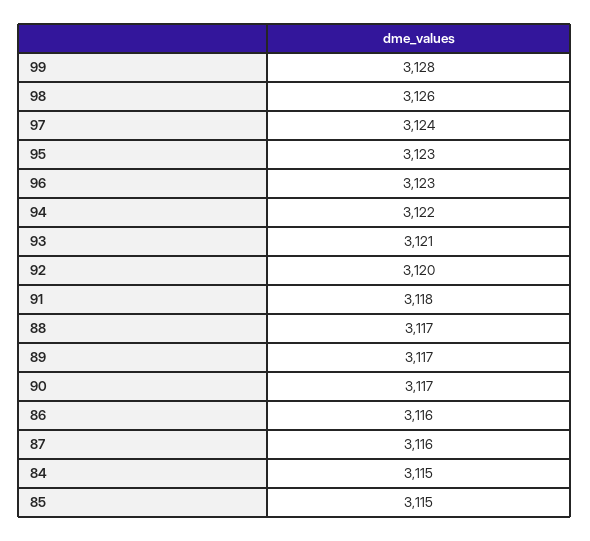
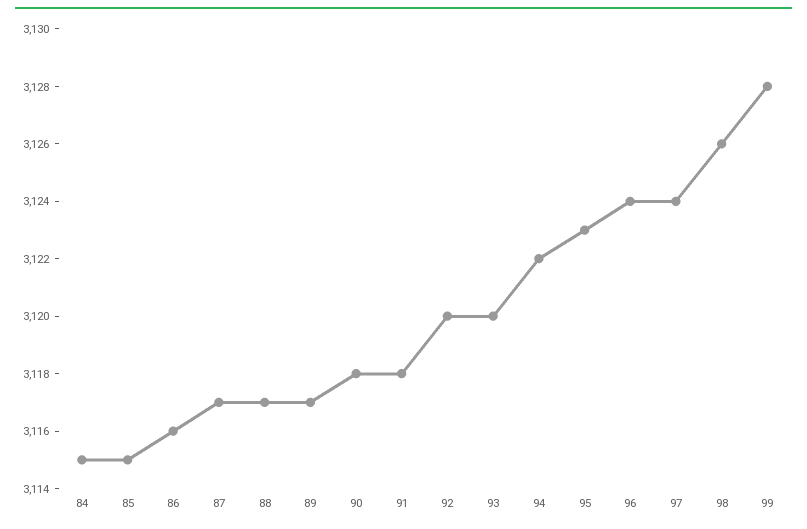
  {
    "99": 3128,
    "98": 3126,
    "97": 3124,
    "95": 3123,
-   "96": 3123,
+   "96": 3124,
    "94": 3122,
-   "93": 3121,
+   "93": 3120,
    "92": 3120,
    "91": 3118,
    "88": 3117,
    "89": 3117,
-   "90": 3117,
+   "90": 3118,
    "86": 3116,
-   "87": 3116,
+   "87": 3117,
    "84": 3115,
    "85": 3115
  }

